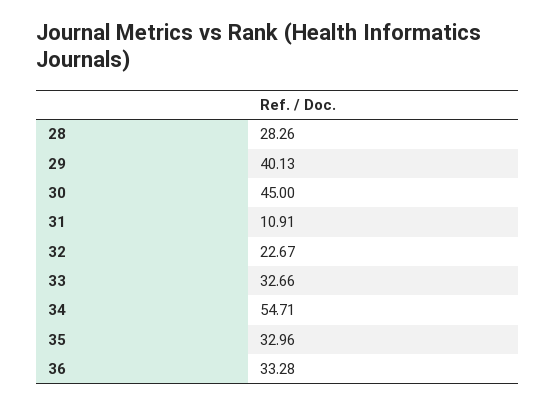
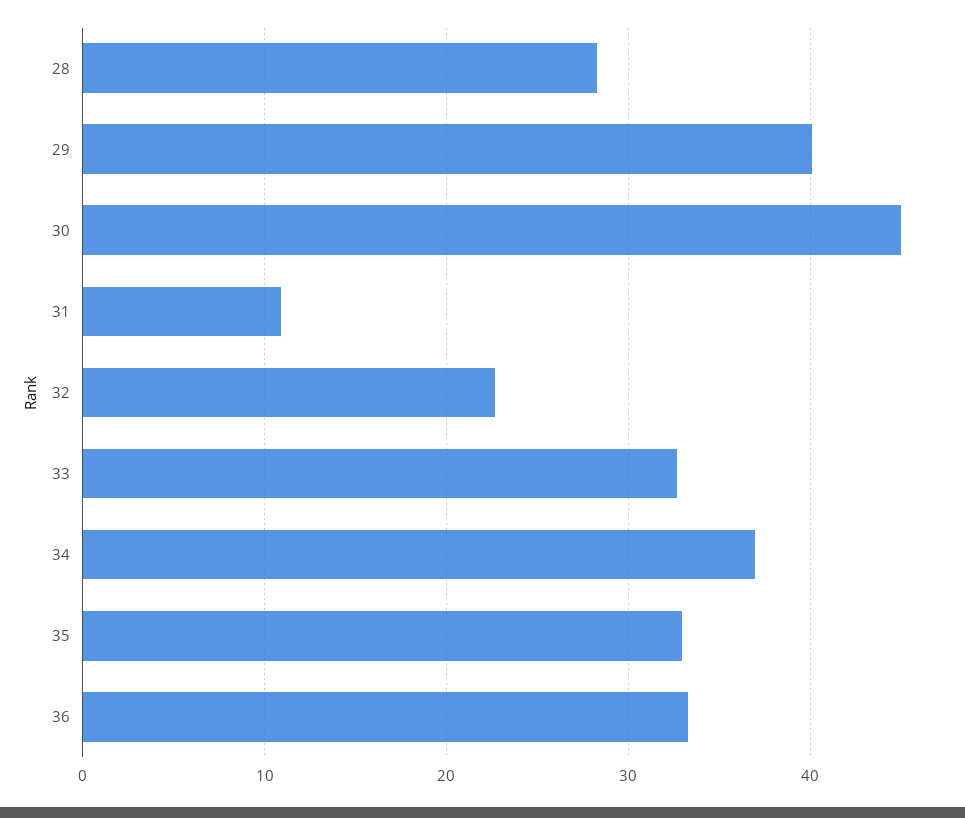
  {
    "28": 28.26,
    "29": 40.13,
    "30": 45,
    "31": 10.91,
    "32": 22.67,
    "33": 32.66,
-   "34": 54.71,
+   "34": 37,
    "35": 32.96,
    "36": 33.28
  }

